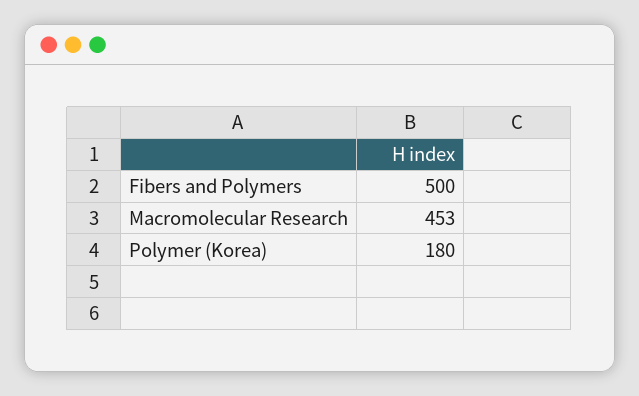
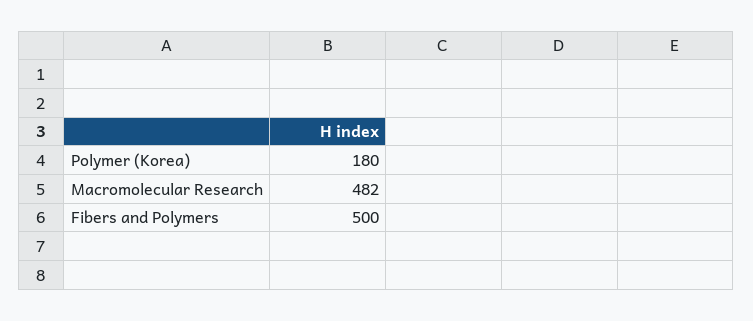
  {
    "Fibers and Polymers": 500,
-   "Macromolecular Research": 453,
+   "Macromolecular Research": 482,
    "Polymer (Korea)": 180
  }

